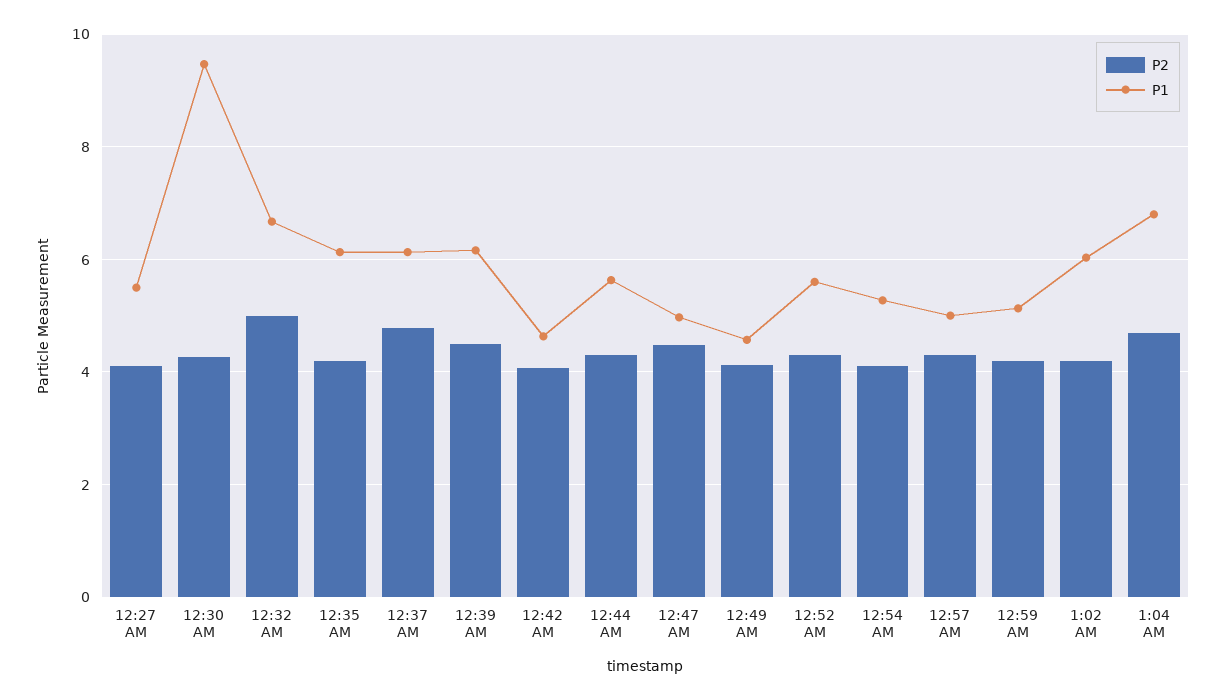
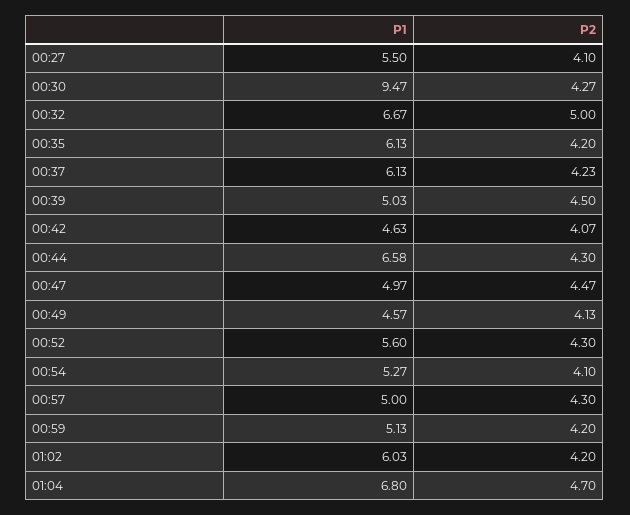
  {
    "P2": {
      "12:27 AM": 4.1,
      "12:30 AM": 4.27,
      "12:32 AM": 5,
      "12:35 AM": 4.2,
-     "12:37 AM": 4.8,
+     "12:37 AM": 4.23,
      "12:39 AM": 4.5,
      "12:42 AM": 4.07,
      "12:44 AM": 4.3,
      "12:47 AM": 4.47,
      "12:49 AM": 4.13,
      "12:52 AM": 4.3,
      "12:54 AM": 4.1,
      "12:57 AM": 4.3,
      "12:59 AM": 4.2,
      "1:02 AM": 4.2,
      "1:04 AM": 4.7
    },
    "P1": {
      "12:27 AM": 5.5,
      "12:30 AM": 9.47,
      "12:32 AM": 6.67,
      "12:35 AM": 6.13,
      "12:37 AM": 6.13,
-     "12:39 AM": 6.2,
+     "12:39 AM": 5.03,
      "12:42 AM": 4.63,
-     "12:44 AM": 5.6,
+     "12:44 AM": 6.58,
      "12:47 AM": 4.97,
      "12:49 AM": 4.57,
      "12:52 AM": 5.6,
      "12:54 AM": 5.27,
      "12:57 AM": 5,
      "12:59 AM": 5.13,
      "1:02 AM": 6.03,
      "1:04 AM": 6.8
    }
  }

